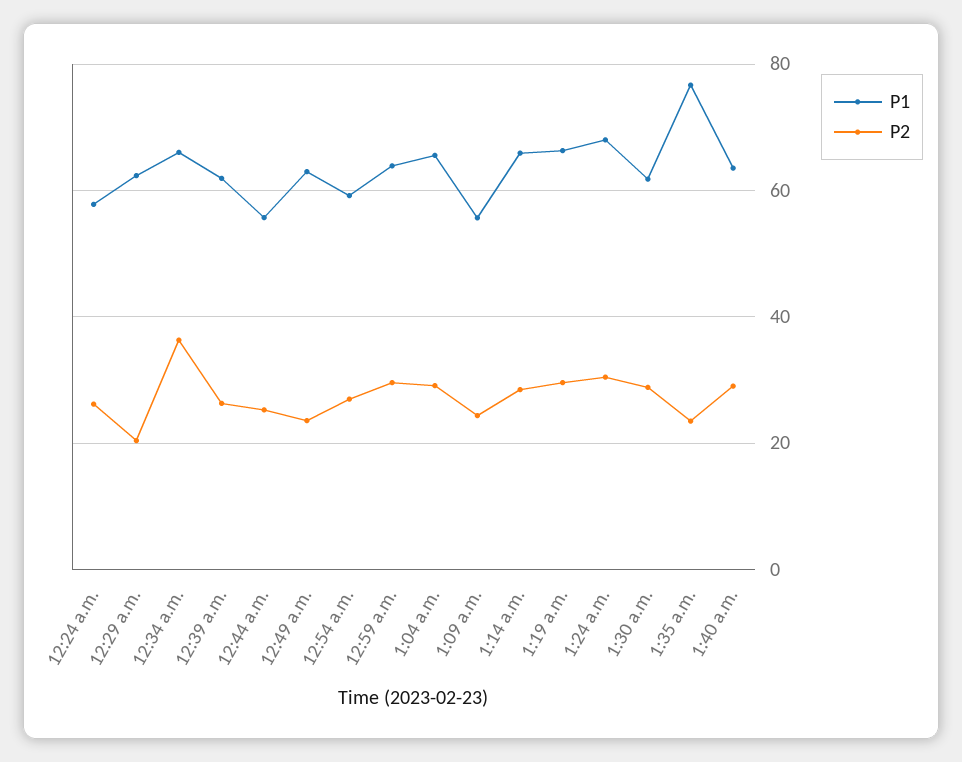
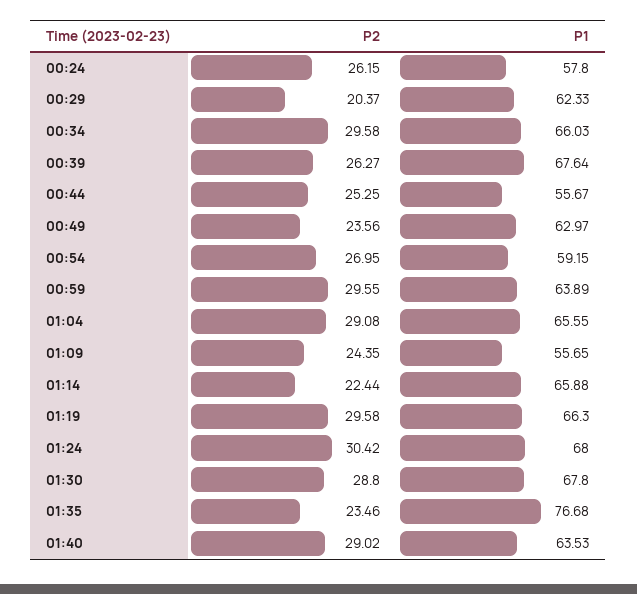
  {
    "P1": {
      "12:24 a.m.": 57.8,
      "12:29 a.m.": 62.33,
      "12:34 a.m.": 66.03,
-     "12:39 a.m.": 62,
+     "12:39 a.m.": 67.64,
      "12:44 a.m.": 55.67,
      "12:49 a.m.": 62.97,
      "12:54 a.m.": 59.15,
      "12:59 a.m.": 63.89,
      "1:04 a.m.": 65.55,
      "1:09 a.m.": 55.65,
      "1:14 a.m.": 65.88,
      "1:19 a.m.": 66.3,
      "1:24 a.m.": 68,
-     "1:30 a.m.": 62,
+     "1:30 a.m.": 67.8,
      "1:35 a.m.": 76.68,
      "1:40 a.m.": 63.53
    },
    "P2": {
      "12:24 a.m.": 26.15,
      "12:29 a.m.": 20.37,
-     "12:34 a.m.": 36,
+     "12:34 a.m.": 29.58,
      "12:39 a.m.": 26.27,
      "12:44 a.m.": 25.25,
      "12:49 a.m.": 23.56,
      "12:54 a.m.": 26.95,
      "12:59 a.m.": 29.55,
      "1:04 a.m.": 29.08,
      "1:09 a.m.": 24.35,
-     "1:14 a.m.": 28,
+     "1:14 a.m.": 22.44,
      "1:19 a.m.": 29.58,
      "1:24 a.m.": 30.42,
      "1:30 a.m.": 28.8,
      "1:35 a.m.": 23.46,
      "1:40 a.m.": 29.02
    }
  }

